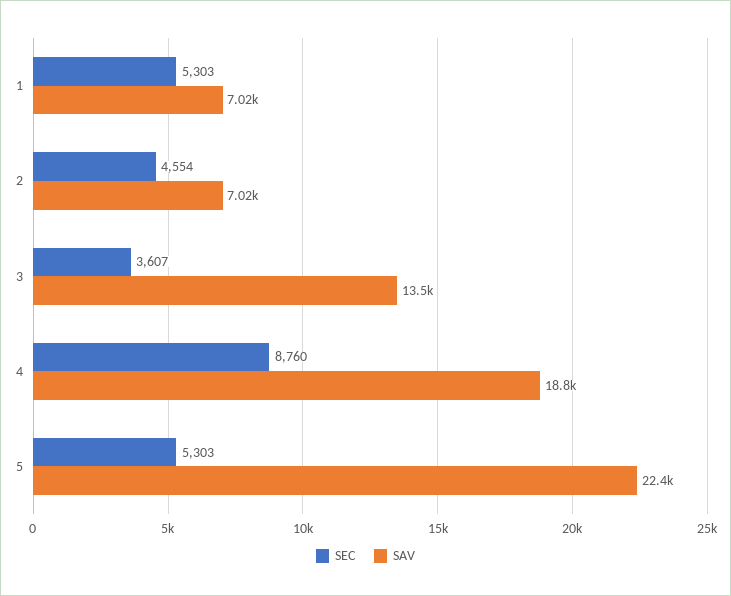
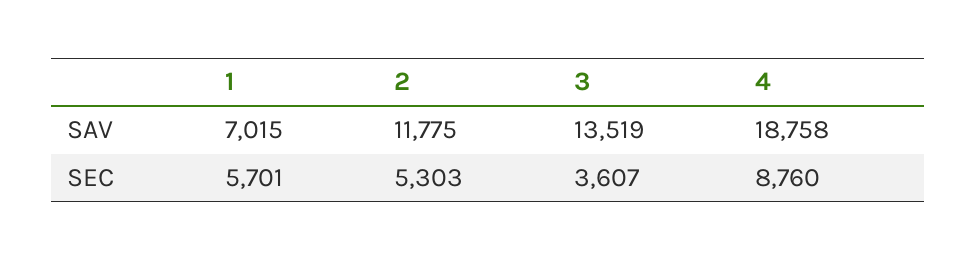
  {
    "SEC": {
-     "1": 5303,
+     "1": 5701,
-     "2": 4554,
+     "2": 5303,
      "3": 3607,
-     "4": 8760,
+     "4": 8760
-     "5": 5303
    },
    "SAV": {
      "1": 7015,
-     "2": 7020,
+     "2": 11775,
      "3": 13519,
-     "4": 18758,
+     "4": 18758
-     "5": 22400
    }
  }

